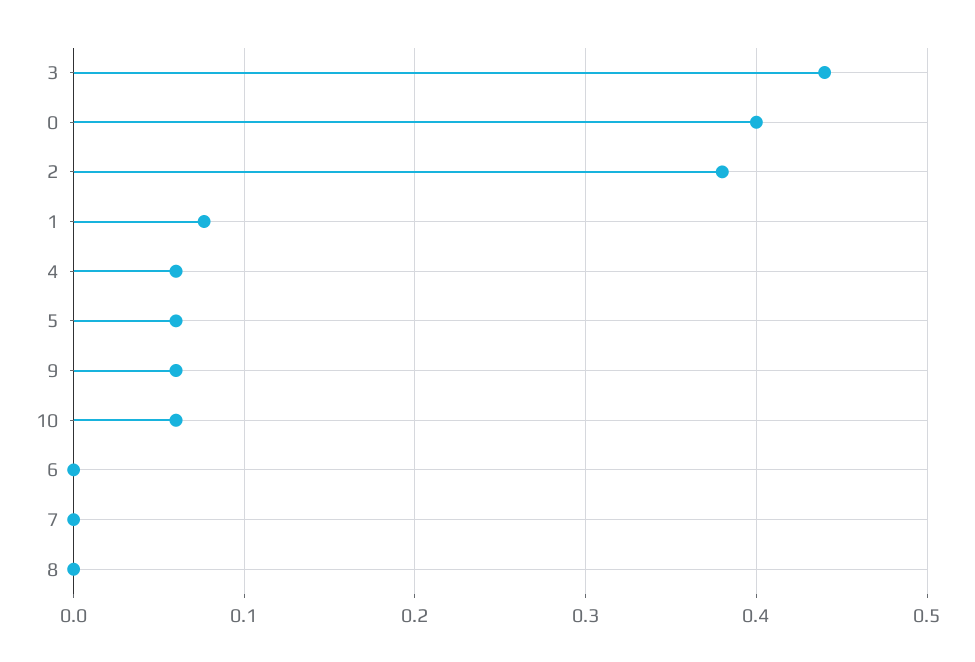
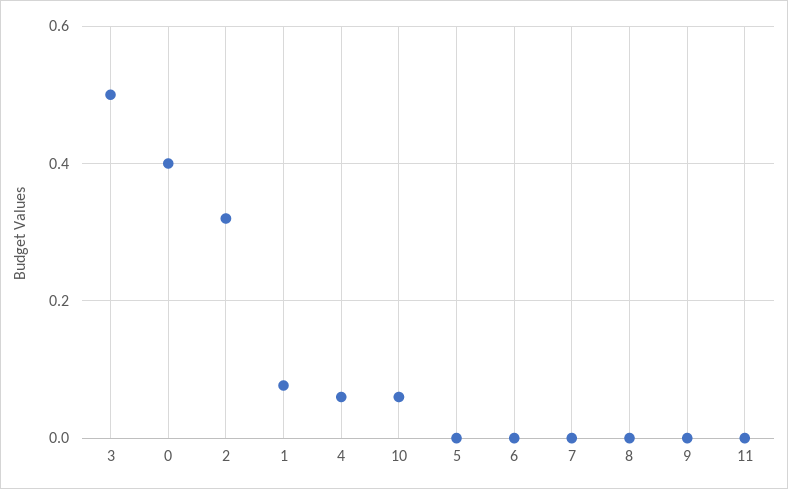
  {
-   "3": 0.44,
+   "3": 0.5,
    "0": 0.4,
-   "2": 0.38,
+   "2": 0.32,
    "1": 0.08,
    "4": 0.06,
-   "5": 0.06,
+   "5": 0,
-   "9": 0.06,
+   "9": 0,
    "10": 0.06,
    "6": 0,
    "7": 0,
-   "8": 0
+   "8": 0,
+   "11": 0
  }

